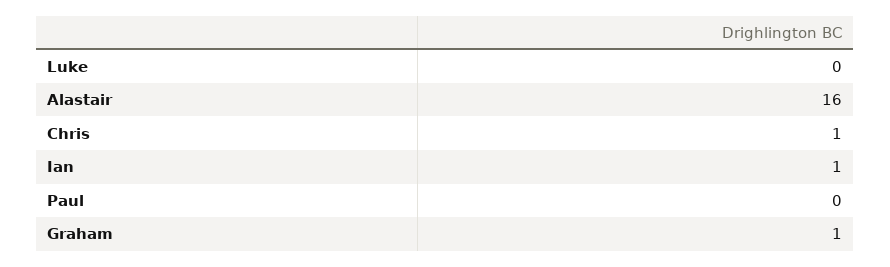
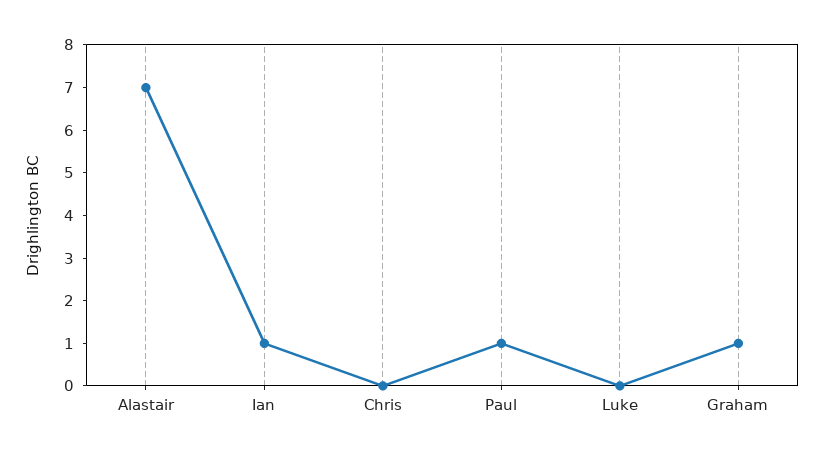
  {
    "Luke": 0,
-   "Alastair": 16,
+   "Alastair": 7,
-   "Chris": 1,
+   "Chris": 0,
    "Ian": 1,
-   "Paul": 0,
+   "Paul": 1,
    "Graham": 1
  }

